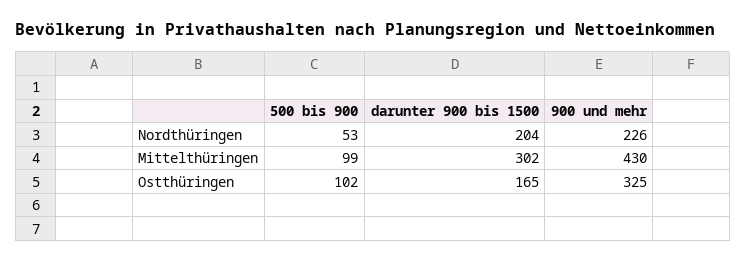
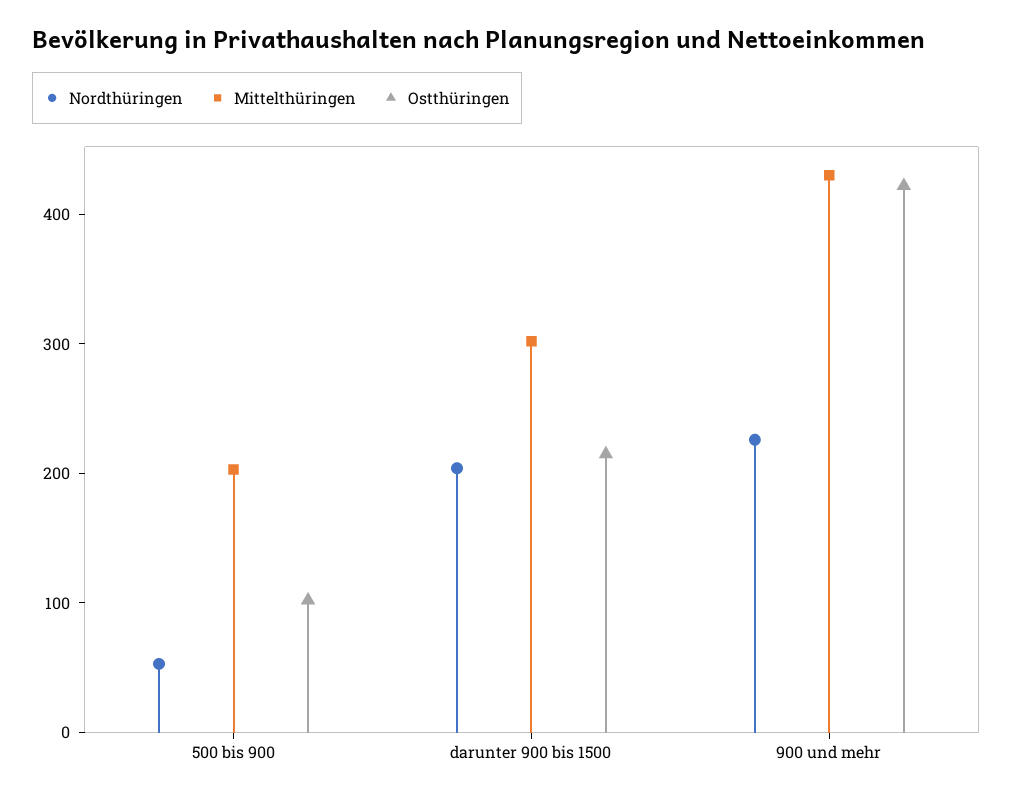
  {
    "Nordthüringen": {
      "500 bis 900": 53,
      "darunter 900 bis 1500": 204,
      "900 und mehr": 226
    },
    "Mittelthüringen": {
-     "500 bis 900": 99,
+     "500 bis 900": 200,
      "darunter 900 bis 1500": 302,
      "900 und mehr": 430
    },
    "Ostthüringen": {
      "500 bis 900": 102,
-     "darunter 900 bis 1500": 165,
+     "darunter 900 bis 1500": 220,
-     "900 und mehr": 325
+     "900 und mehr": 420
    }
  }

